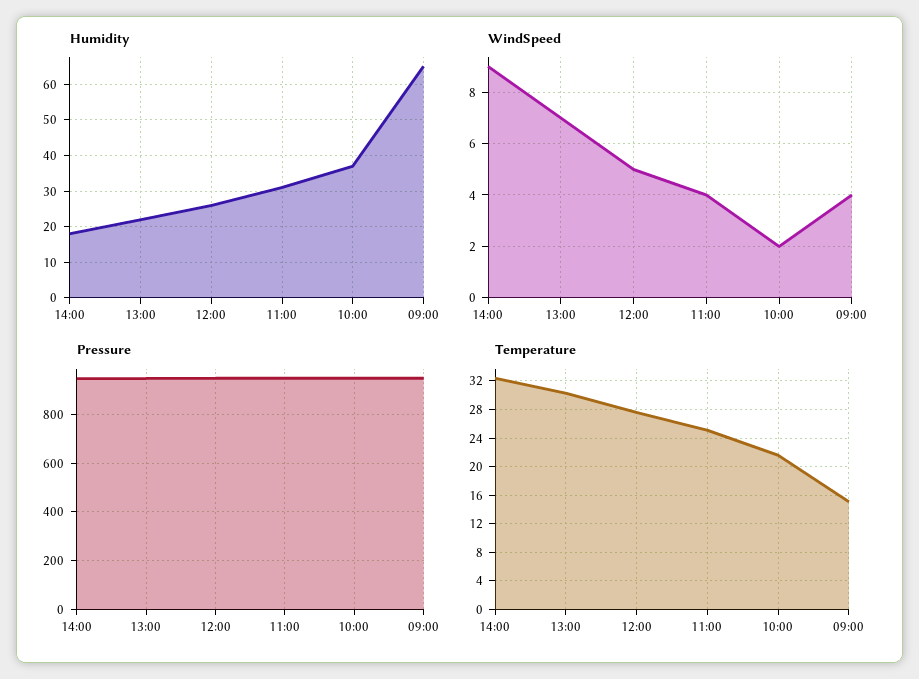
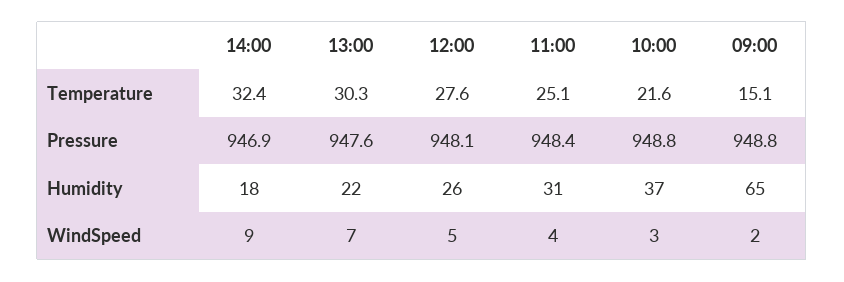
  {
    "Humidity": {
      "14:00": 18,
      "13:00": 22,
      "12:00": 26,
      "11:00": 31,
      "10:00": 37,
      "09:00": 65
    },
    "WindSpeed": {
      "14:00": 9,
      "13:00": 7,
      "12:00": 5,
      "11:00": 4,
-     "10:00": 2,
+     "10:00": 3,
-     "09:00": 4
+     "09:00": 2
    },
    "Pressure": {
      "14:00": 946.9,
      "13:00": 947.6,
      "12:00": 948.1,
      "11:00": 948.4,
      "10:00": 948.8,
      "09:00": 948.8
    },
    "Temperature": {
      "14:00": 32.4,
      "13:00": 30.3,
      "12:00": 27.6,
      "11:00": 25.1,
      "10:00": 21.6,
      "09:00": 15.1
    }
  }

